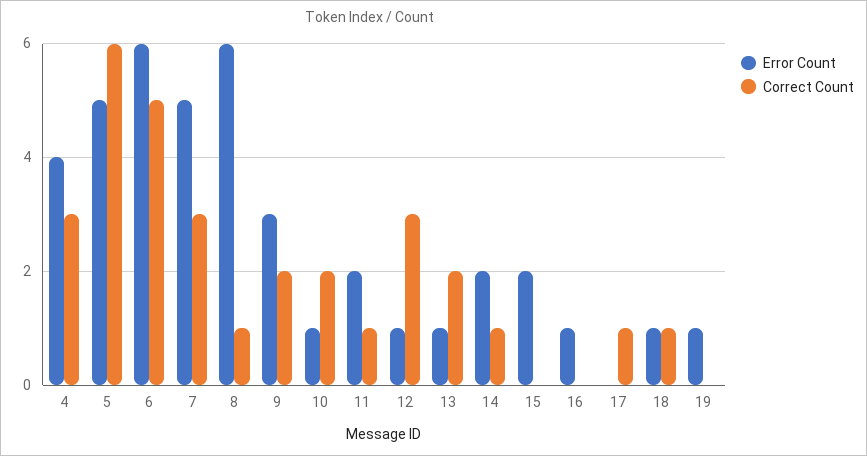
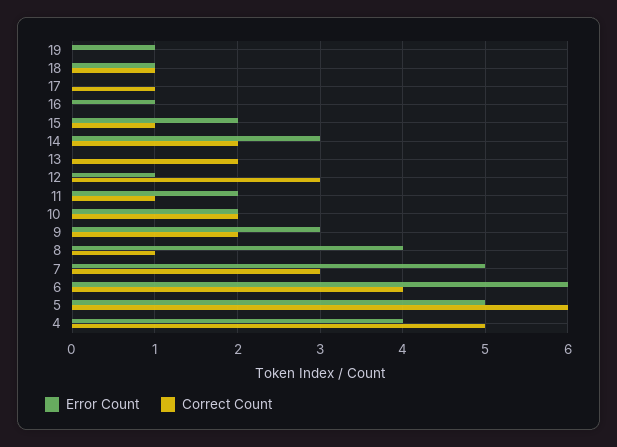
  {
    "Error Count": {
      "4": 4,
      "5": 5,
      "6": 6,
      "7": 5,
-     "8": 6,
+     "8": 4,
      "9": 3,
-     "10": 1,
+     "10": 2,
      "11": 2,
      "12": 1,
-     "13": 1,
+     "13": 0,
-     "14": 2,
+     "14": 3,
      "15": 2,
      "16": 1,
      "17": 0,
      "18": 1,
      "19": 1
    },
    "Correct Count": {
-     "4": 3,
+     "4": 5,
      "5": 6,
-     "6": 5,
+     "6": 4,
      "7": 3,
      "8": 1,
      "9": 2,
      "10": 2,
      "11": 1,
      "12": 3,
      "13": 2,
-     "14": 1,
+     "14": 2,
-     "15": 0,
+     "15": 1,
      "16": 0,
      "17": 1,
      "18": 1,
      "19": 0
    }
  }

